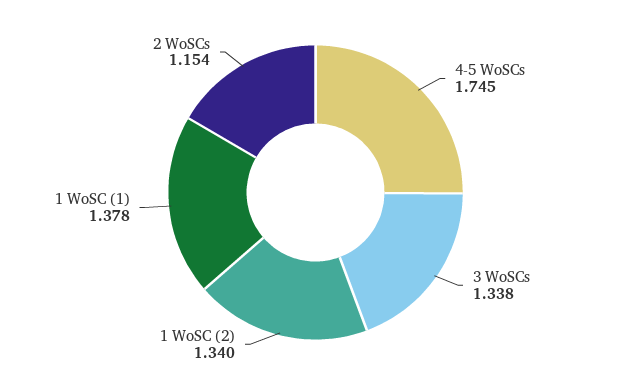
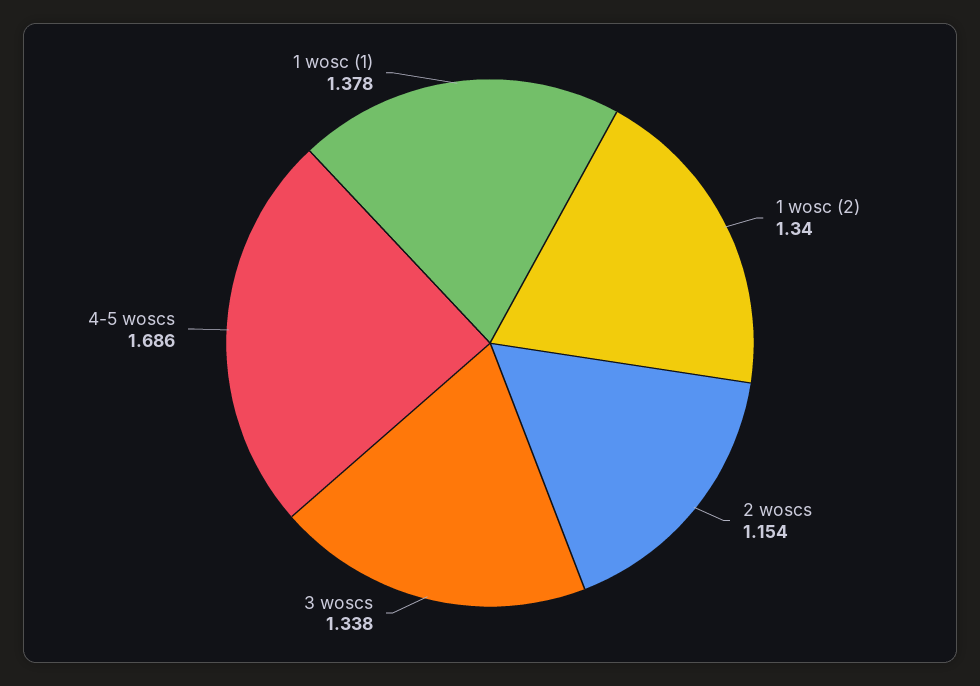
  {
-   "4-5 WoSCs": 1.745,
+   "4-5 WoSCs": 1.686,
    "3 WoSCs": 1.338,
    "1 WoSC (2)": 1.34,
    "1 WoSC (1)": 1.378,
    "2 WoSCs": 1.154
  }

